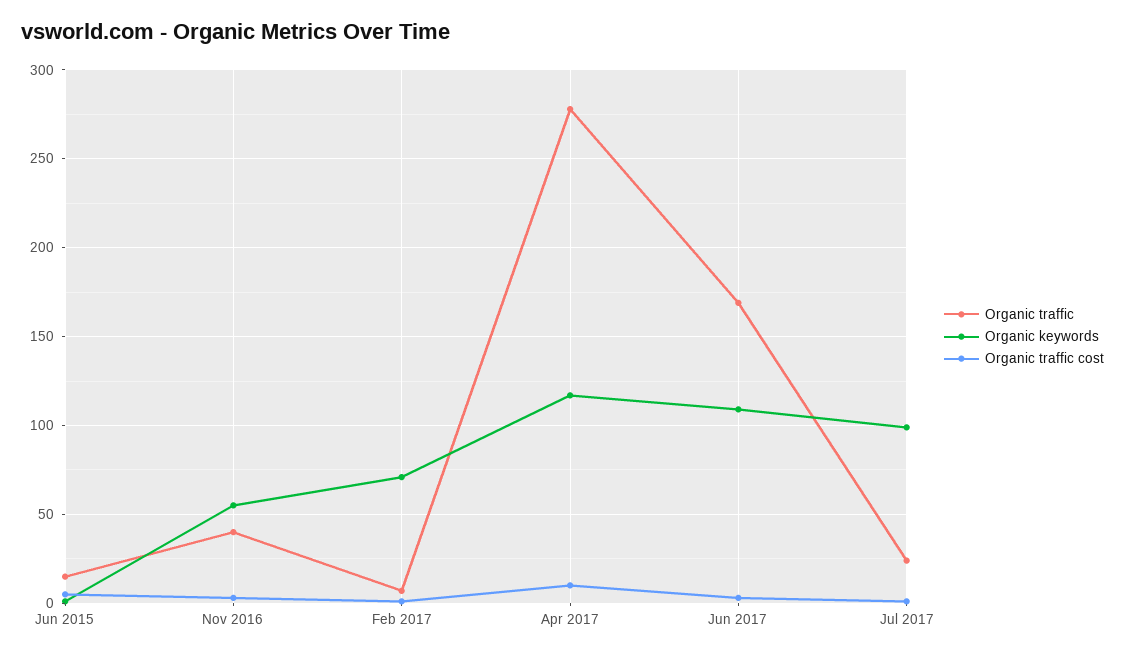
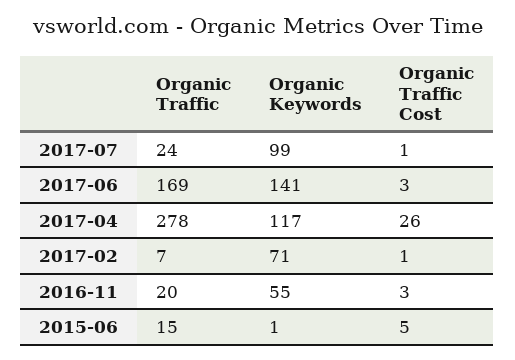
  {
    "Organic traffic": {
      "Jun 2015": 15,
-     "Nov 2016": 40,
+     "Nov 2016": 20,
      "Feb 2017": 7,
      "Apr 2017": 278,
      "Jun 2017": 169,
      "Jul 2017": 24
    },
    "Organic keywords": {
      "Jun 2015": 1,
      "Nov 2016": 55,
      "Feb 2017": 71,
      "Apr 2017": 117,
-     "Jun 2017": 110,
+     "Jun 2017": 141,
      "Jul 2017": 99
    },
    "Organic traffic cost": {
      "Jun 2015": 5,
      "Nov 2016": 3,
      "Feb 2017": 1,
-     "Apr 2017": 10,
+     "Apr 2017": 26,
      "Jun 2017": 3,
      "Jul 2017": 1
    }
  }

